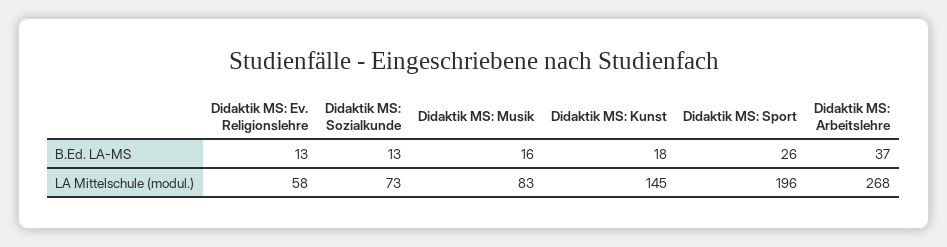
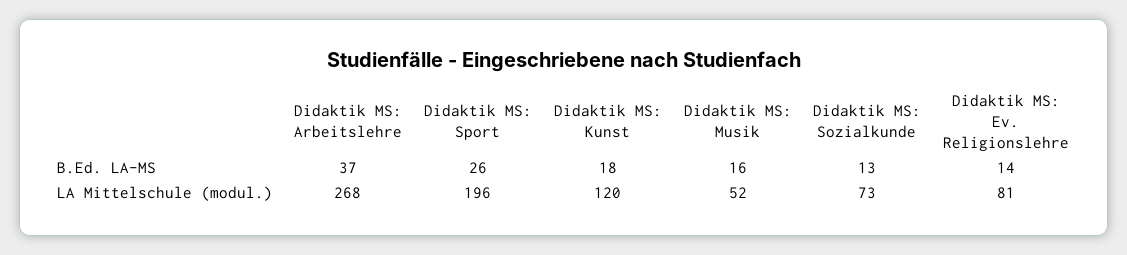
  {
    "Didaktik MS: Ev. Religionslehre": {
-     "B.Ed. LA-MS": 13,
+     "B.Ed. LA-MS": 14,
-     "LA Mittelschule (modul.)": 58
+     "LA Mittelschule (modul.)": 81
    },
    "Didaktik MS: Sozialkunde": {
      "B.Ed. LA-MS": 13,
      "LA Mittelschule (modul.)": 73
    },
    "Didaktik MS: Musik": {
      "B.Ed. LA-MS": 16,
-     "LA Mittelschule (modul.)": 83
+     "LA Mittelschule (modul.)": 52
    },
    "Didaktik MS: Kunst": {
      "B.Ed. LA-MS": 18,
-     "LA Mittelschule (modul.)": 145
+     "LA Mittelschule (modul.)": 120
    },
    "Didaktik MS: Sport": {
      "B.Ed. LA-MS": 26,
      "LA Mittelschule (modul.)": 196
    },
    "Didaktik MS: Arbeitslehre": {
      "B.Ed. LA-MS": 37,
      "LA Mittelschule (modul.)": 268
    }
  }

